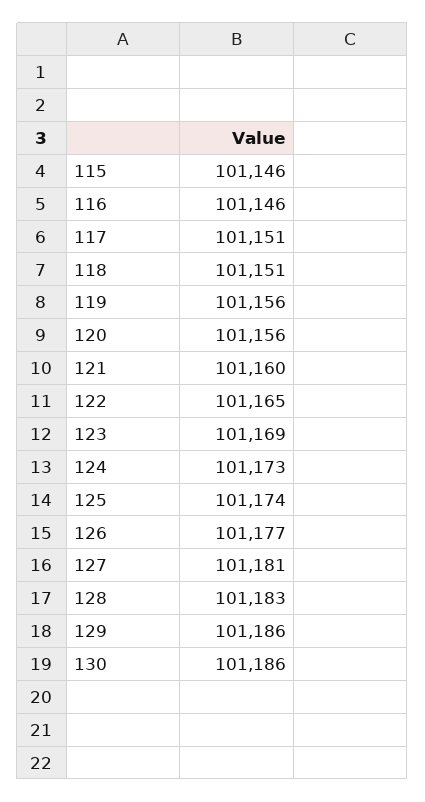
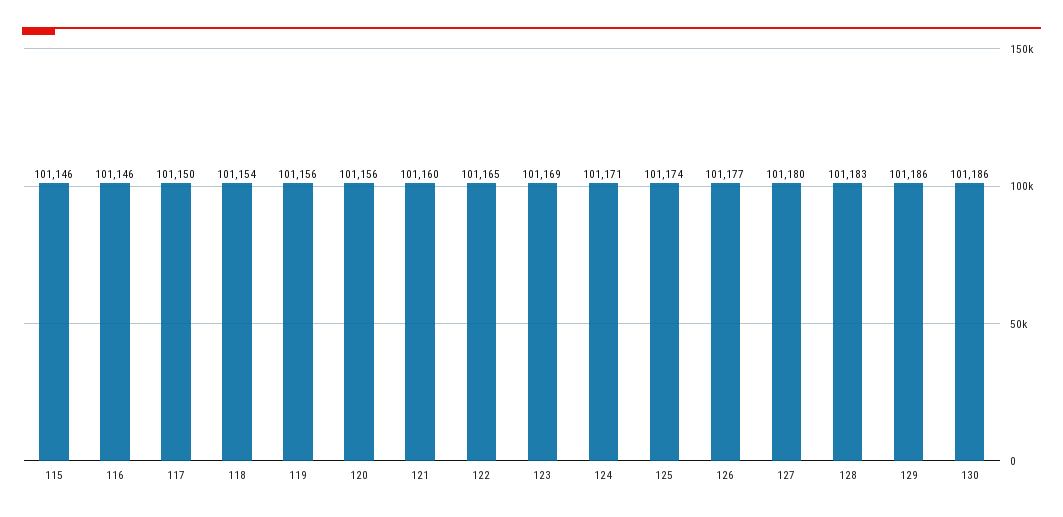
  {
    "115": 101146,
    "116": 101146,
-   "117": 101151,
+   "117": 101150,
-   "118": 101151,
+   "118": 101154,
    "119": 101156,
    "120": 101156,
    "121": 101160,
    "122": 101165,
    "123": 101169,
-   "124": 101173,
+   "124": 101171,
    "125": 101174,
    "126": 101177,
-   "127": 101181,
+   "127": 101180,
    "128": 101183,
    "129": 101186,
    "130": 101186
  }

